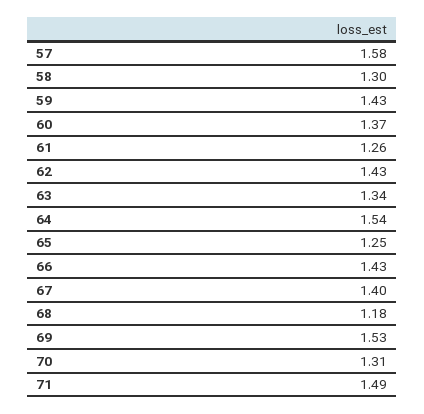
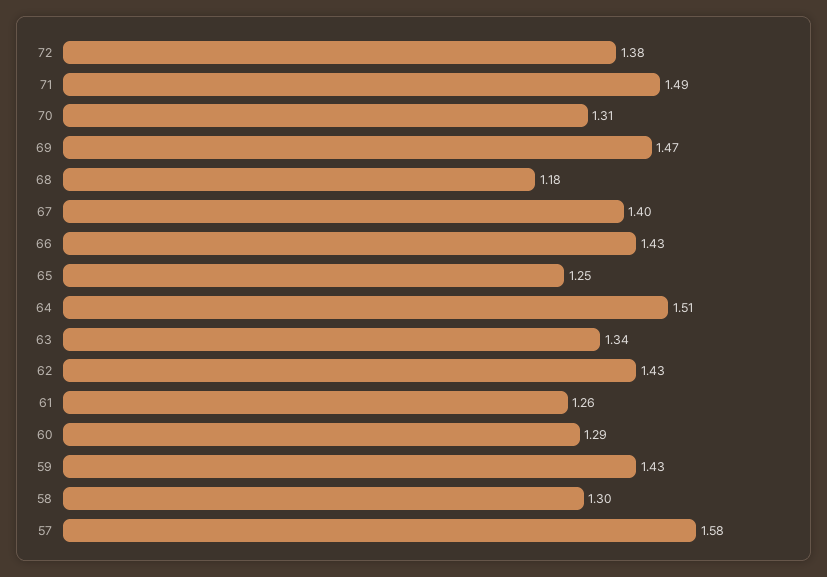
  {
    "57": 1.58,
    "58": 1.3,
    "59": 1.43,
-   "60": 1.37,
+   "60": 1.29,
    "61": 1.26,
    "62": 1.43,
    "63": 1.34,
-   "64": 1.54,
+   "64": 1.51,
    "65": 1.25,
    "66": 1.43,
    "67": 1.4,
    "68": 1.18,
-   "69": 1.53,
+   "69": 1.47,
    "70": 1.31,
-   "71": 1.49
+   "71": 1.49,
+   "72": 1.38
  }

